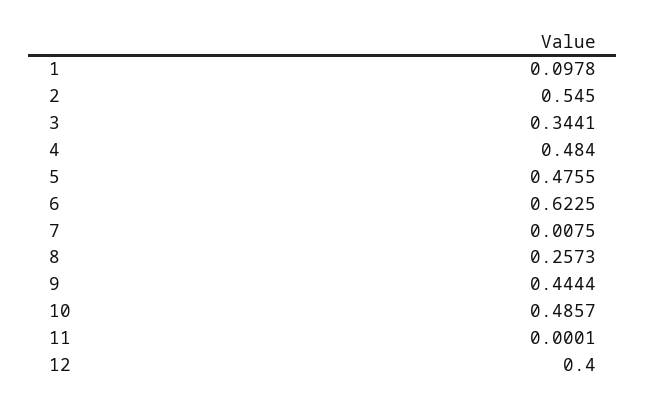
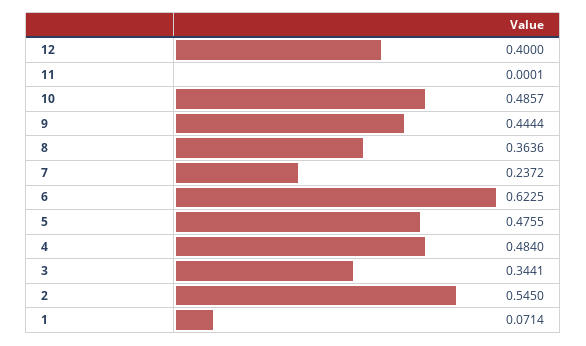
  {
-   "1": 0.0978,
+   "1": 0.0714,
    "2": 0.545,
    "3": 0.3441,
    "4": 0.484,
    "5": 0.4755,
    "6": 0.6225,
-   "7": 0.0075,
+   "7": 0.2372,
-   "8": 0.2573,
+   "8": 0.3636,
    "9": 0.4444,
    "10": 0.4857,
    "11": 0.0001,
    "12": 0.4
  }

